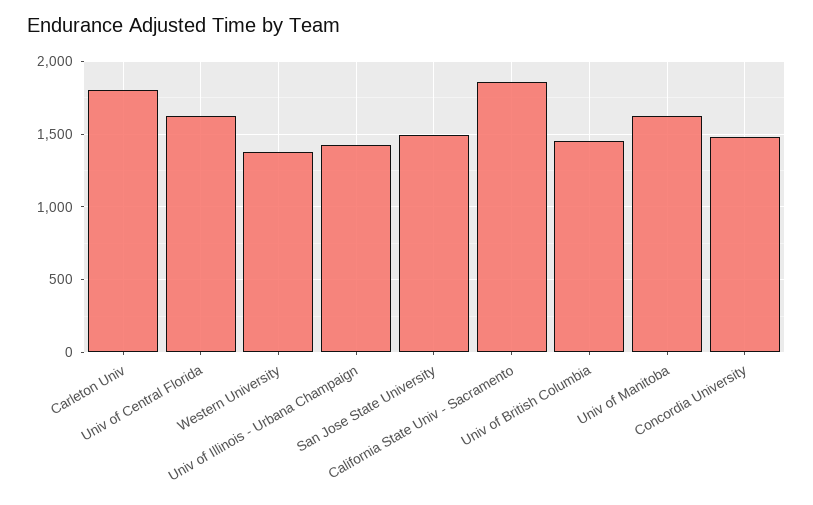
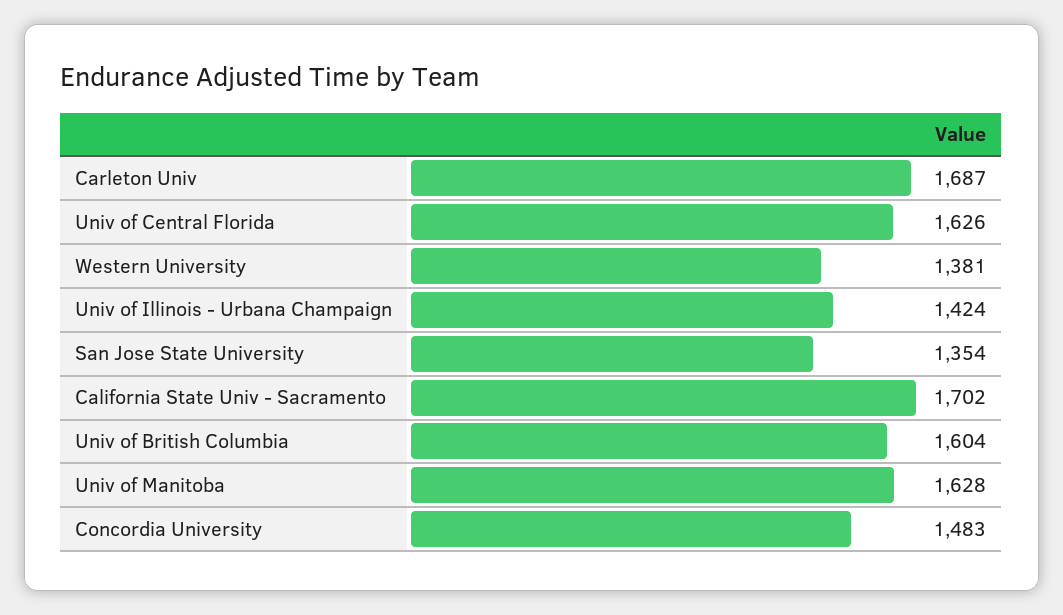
  {
-   "Carleton Univ": 1800,
+   "Carleton Univ": 1687,
    "Univ of Central Florida": 1626,
    "Western University": 1381,
    "Univ of Illinois - Urbana Champaign": 1424,
-   "San Jose State University": 1500,
+   "San Jose State University": 1354,
-   "California State Univ - Sacramento": 1850,
+   "California State Univ - Sacramento": 1702,
-   "Univ of British Columbia": 1450,
+   "Univ of British Columbia": 1604,
    "Univ of Manitoba": 1628,
    "Concordia University": 1483
  }

